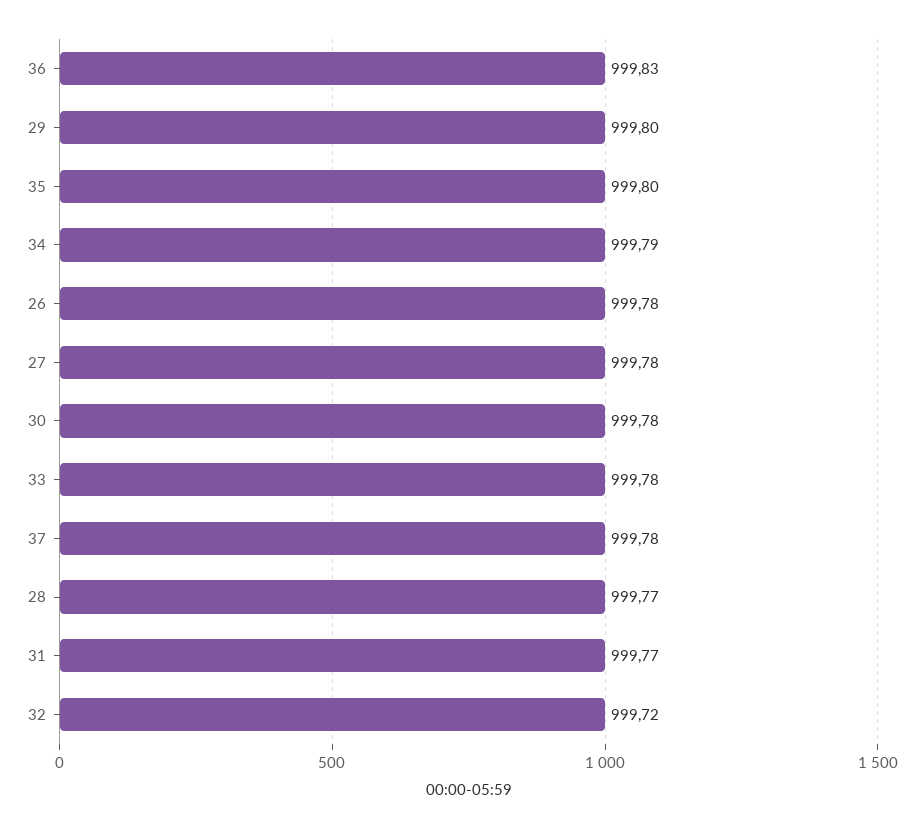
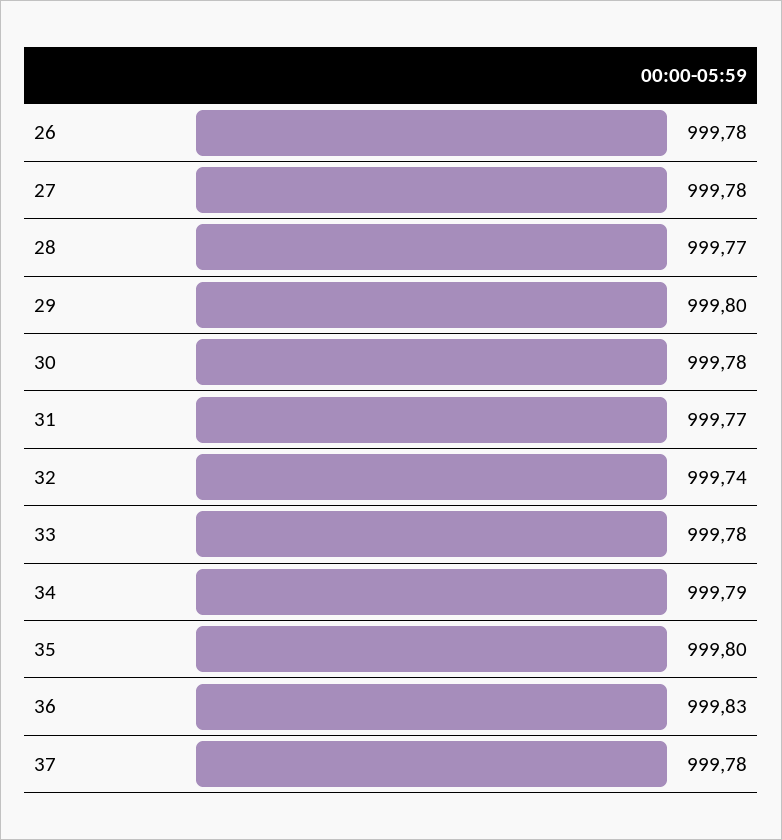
  {
    "36": 999.83,
    "29": 999.8,
    "35": 999.8,
    "34": 999.79,
    "26": 999.78,
    "27": 999.78,
    "30": 999.78,
    "33": 999.78,
    "37": 999.78,
    "28": 999.77,
    "31": 999.77,
-   "32": 999.72
+   "32": 999.74
  }

